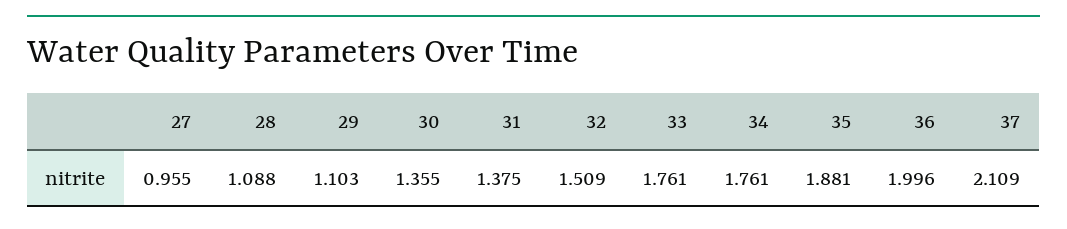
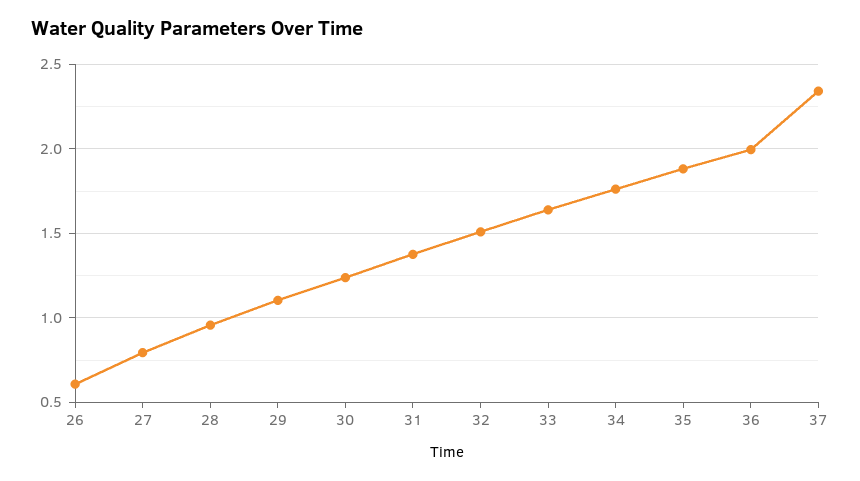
  {
-   "27": 0.955,
+   "27": 0.8,
-   "28": 1.088,
+   "28": 0.95,
    "29": 1.103,
-   "30": 1.355,
+   "30": 1.25,
    "31": 1.375,
    "32": 1.509,
-   "33": 1.761,
+   "33": 1.65,
    "34": 1.761,
    "35": 1.881,
    "36": 1.996,
-   "37": 2.109
+   "37": 2.35,
+   "26": 0.6
  }

